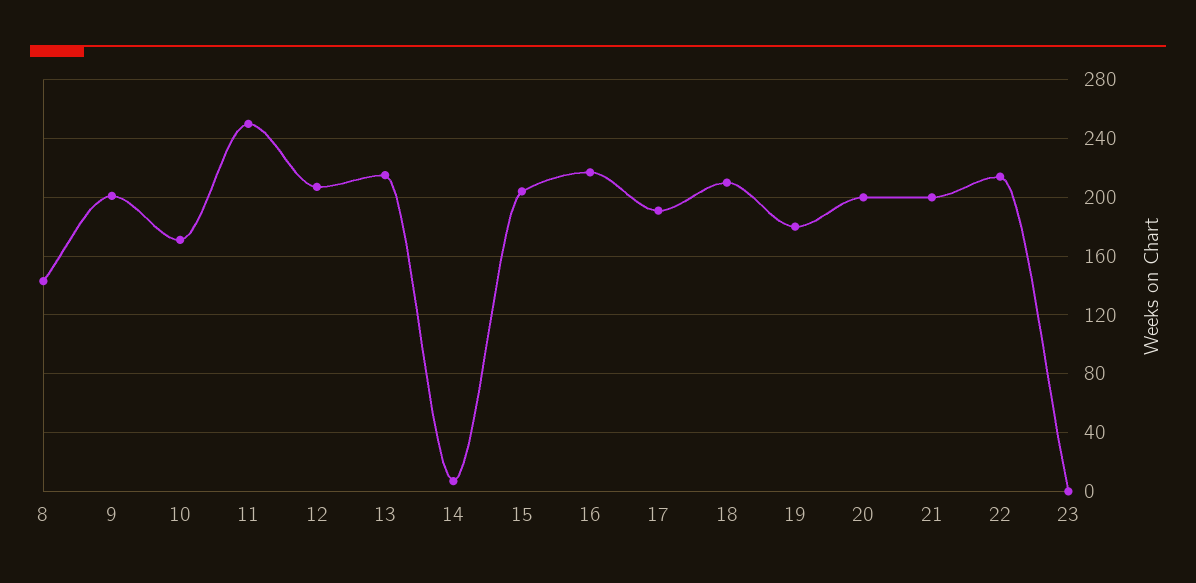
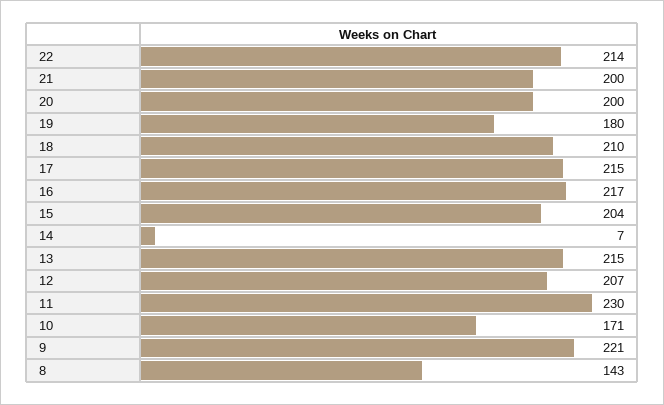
  {
    "8": 143,
-   "9": 200,
+   "9": 221,
    "10": 171,
-   "11": 250,
+   "11": 230,
    "12": 207,
    "13": 215,
    "14": 7,
    "15": 204,
    "16": 217,
-   "17": 190,
+   "17": 215,
    "18": 210,
    "19": 180,
    "20": 200,
    "21": 200,
-   "22": 214,
+   "22": 214
-   "23": 0
  }

